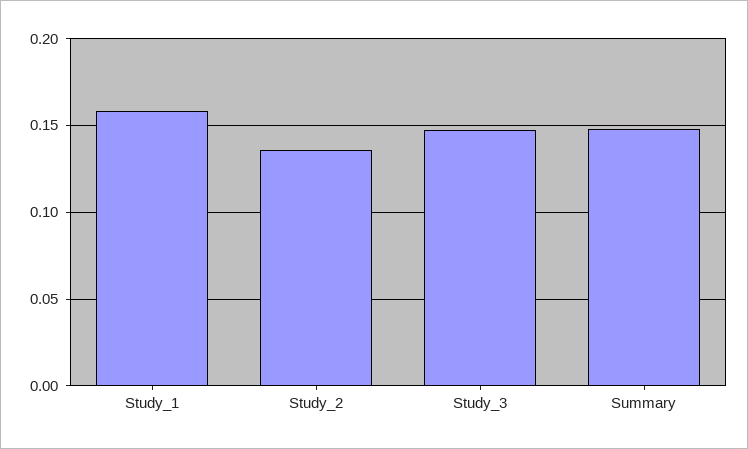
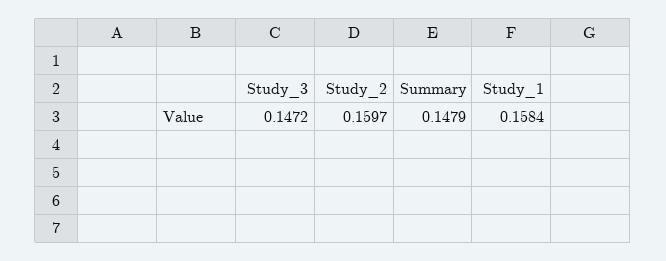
  {
    "Study_1": 0.1584,
-   "Study_2": 0.135,
+   "Study_2": 0.1597,
    "Study_3": 0.1472,
    "Summary": 0.1479
  }

